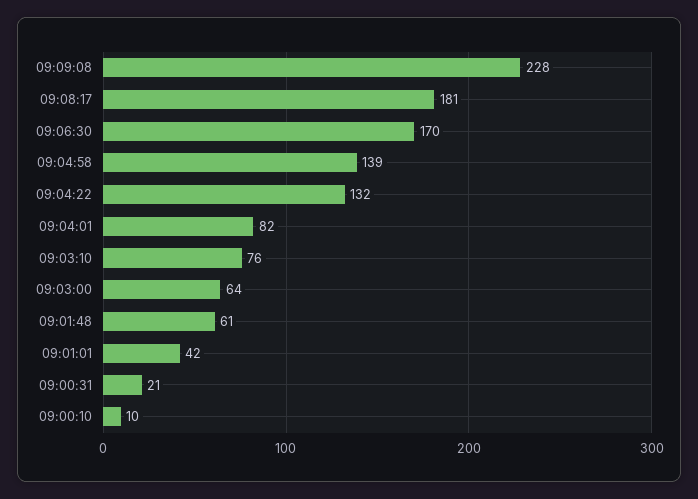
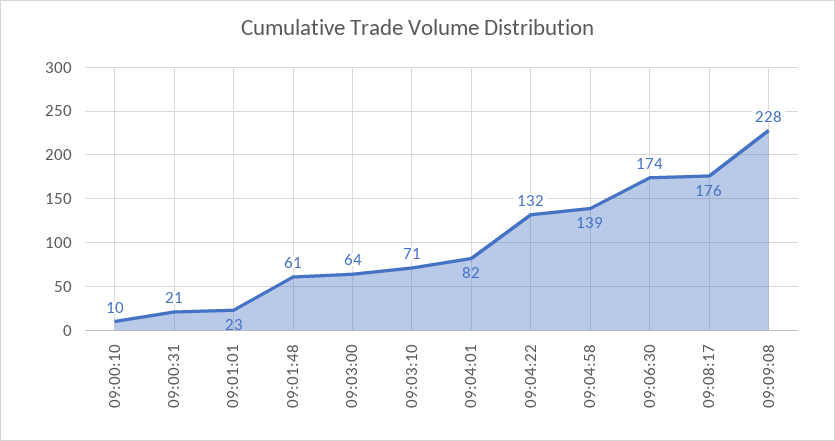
  {
    "09:09:08": 228,
-   "09:08:17": 181,
+   "09:08:17": 176,
-   "09:06:30": 170,
+   "09:06:30": 174,
    "09:04:58": 139,
    "09:04:22": 132,
    "09:04:01": 82,
-   "09:03:10": 76,
+   "09:03:10": 71,
    "09:03:00": 64,
    "09:01:48": 61,
-   "09:01:01": 42,
+   "09:01:01": 23,
    "09:00:31": 21,
    "09:00:10": 10
  }

